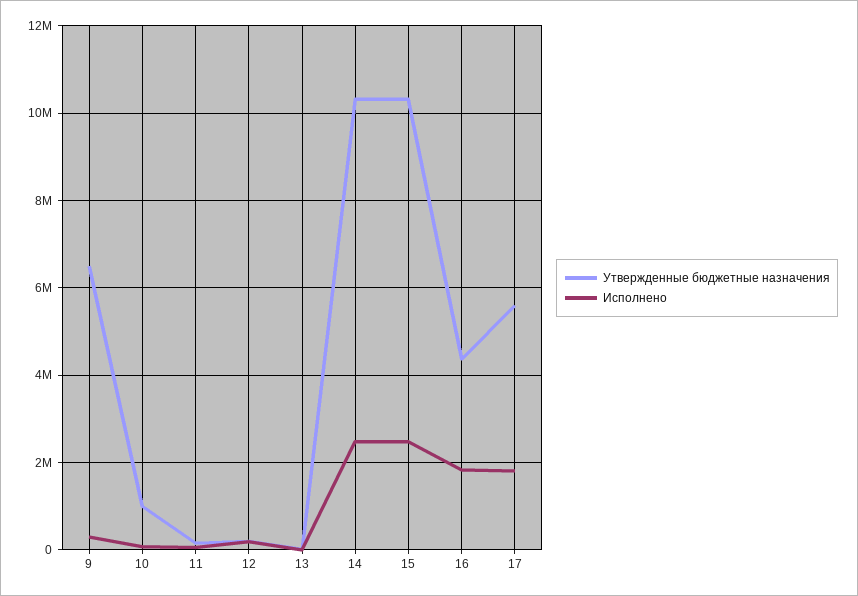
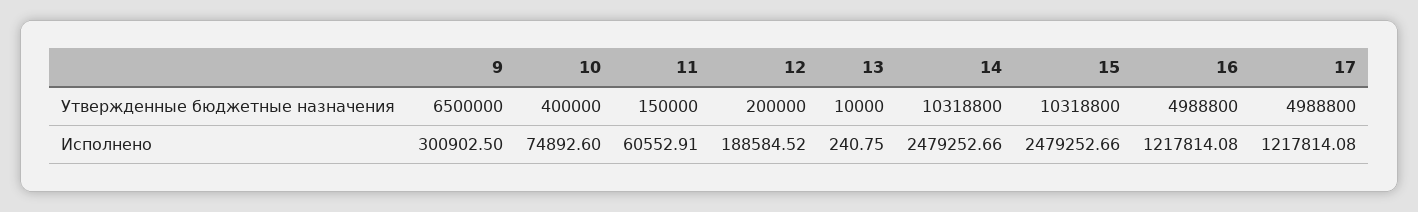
  {
    "Утвержденные бюджетные назначения": {
      "9": 6500000,
-     "10": 1000000,
+     "10": 400000,
      "11": 150000,
      "12": 200000,
      "13": 10000,
      "14": 10318800,
      "15": 10318800,
-     "16": 4400000,
+     "16": 4988800,
-     "17": 5600000
+     "17": 4988800
    },
    "Исполнено": {
      "9": 300902.5,
      "10": 74892.6,
      "11": 60552.91,
      "12": 188584.52,
      "13": 240.75,
      "14": 2479252.66,
      "15": 2479252.66,
-     "16": 1800000,
+     "16": 1217814.08,
-     "17": 1800000
+     "17": 1217814.08
    }
  }

